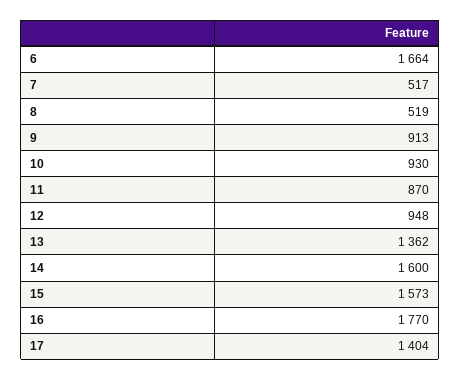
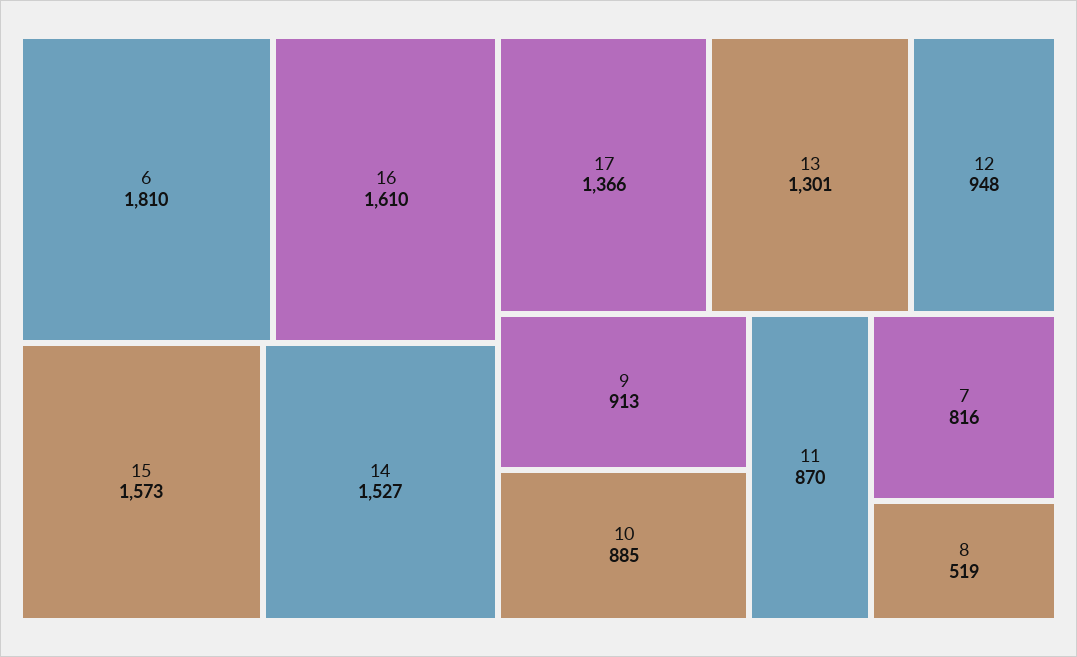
  {
-   "6": 1664,
+   "6": 1810,
-   "7": 517,
+   "7": 816,
    "8": 519,
    "9": 913,
-   "10": 930,
+   "10": 885,
    "11": 870,
    "12": 948,
-   "13": 1362,
+   "13": 1301,
-   "14": 1600,
+   "14": 1527,
    "15": 1573,
-   "16": 1770,
+   "16": 1610,
-   "17": 1404
+   "17": 1366
  }

